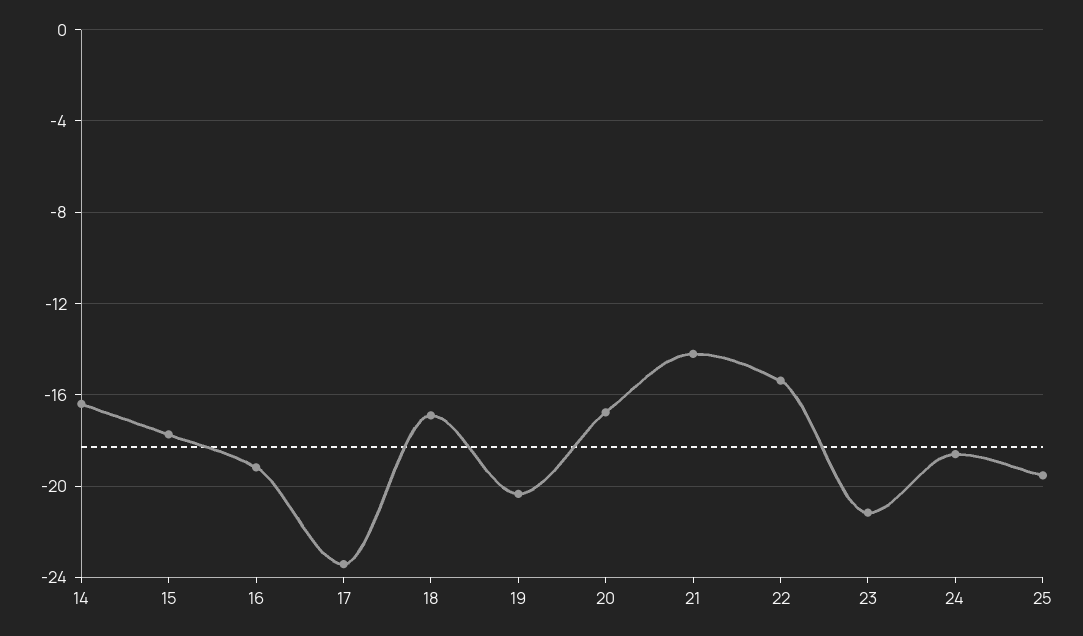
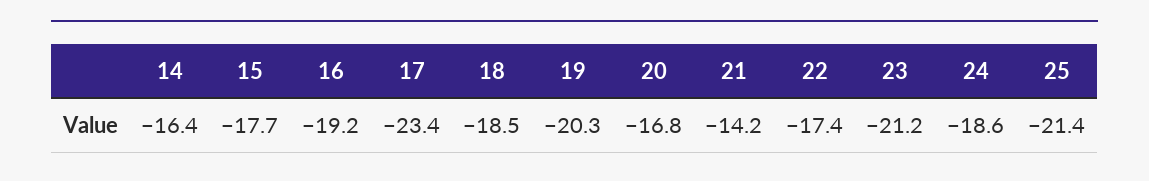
  {
    "14": -16.4,
    "15": -17.7,
    "16": -19.2,
    "17": -23.4,
-   "18": -17,
+   "18": -18.5,
    "19": -20.3,
    "20": -16.8,
    "21": -14.2,
-   "22": -15.5,
+   "22": -17.4,
    "23": -21.2,
    "24": -18.6,
-   "25": -19.5
+   "25": -21.4
  }

